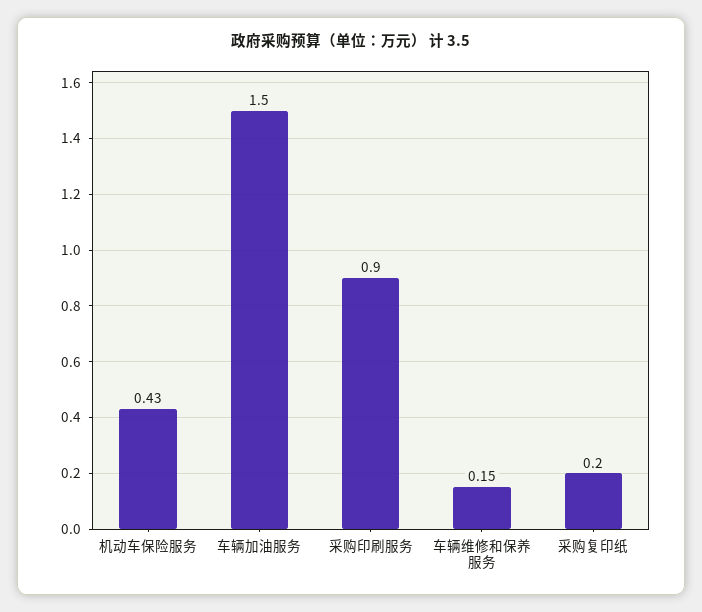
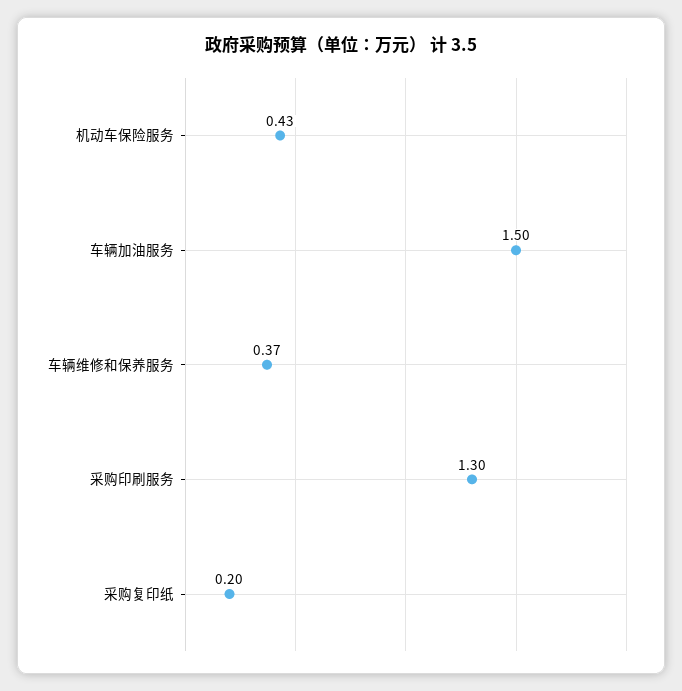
  {
    "机动车保险服务": 0.43,
    "车辆加油服务": 1.5,
-   "采购印刷服务": 0.9,
+   "采购印刷服务": 1.3,
-   "车辆维修和保养服务": 0.15,
+   "车辆维修和保养服务": 0.37,
    "采购复印纸": 0.2
  }

